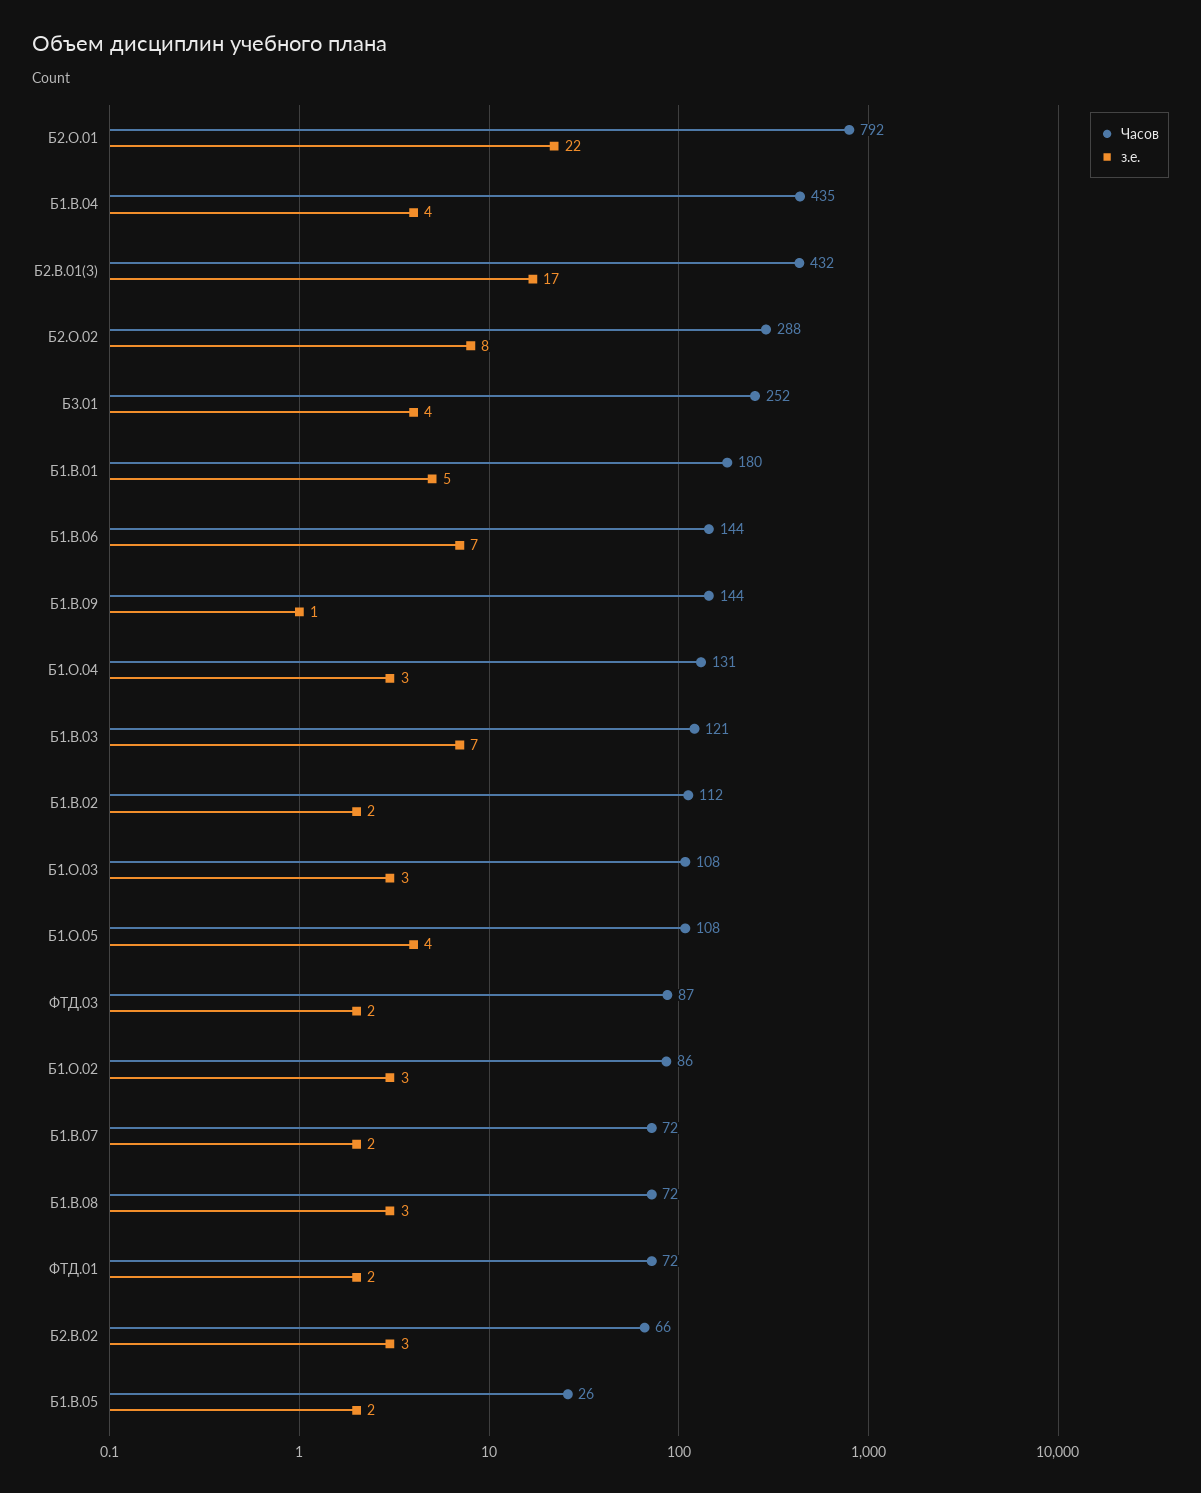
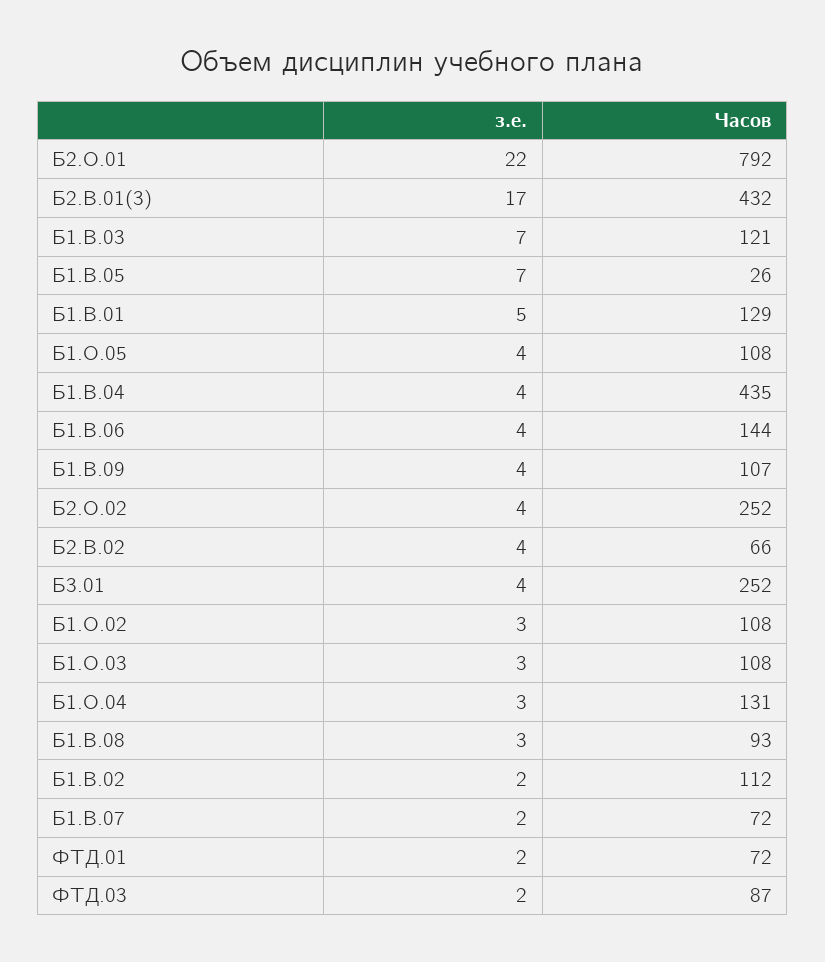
  {
    "Часов": {
      "Б2.О.01": 792,
      "Б1.В.04": 435,
      "Б2.В.01(3)": 432,
-     "Б2.О.02": 288,
+     "Б2.О.02": 252,
      "Б3.01": 252,
-     "Б1.В.01": 180,
+     "Б1.В.01": 129,
      "Б1.В.06": 144,
-     "Б1.В.09": 144,
+     "Б1.В.09": 107,
      "Б1.О.04": 131,
      "Б1.В.03": 121,
      "Б1.В.02": 112,
      "Б1.О.03": 108,
      "Б1.О.05": 108,
      "ФТД.03": 87,
-     "Б1.О.02": 86,
+     "Б1.О.02": 108,
      "Б1.В.07": 72,
-     "Б1.В.08": 72,
+     "Б1.В.08": 93,
      "ФТД.01": 72,
      "Б2.В.02": 66,
      "Б1.В.05": 26
    },
    "з.е.": {
      "Б2.О.01": 22,
      "Б1.В.04": 4,
      "Б2.В.01(3)": 17,
-     "Б2.О.02": 8,
+     "Б2.О.02": 4,
      "Б3.01": 4,
      "Б1.В.01": 5,
-     "Б1.В.06": 7,
+     "Б1.В.06": 4,
-     "Б1.В.09": 1,
+     "Б1.В.09": 4,
      "Б1.О.04": 3,
      "Б1.В.03": 7,
      "Б1.В.02": 2,
      "Б1.О.03": 3,
      "Б1.О.05": 4,
      "ФТД.03": 2,
      "Б1.О.02": 3,
      "Б1.В.07": 2,
      "Б1.В.08": 3,
      "ФТД.01": 2,
-     "Б2.В.02": 3,
+     "Б2.В.02": 4,
-     "Б1.В.05": 2
+     "Б1.В.05": 7
    }
  }

